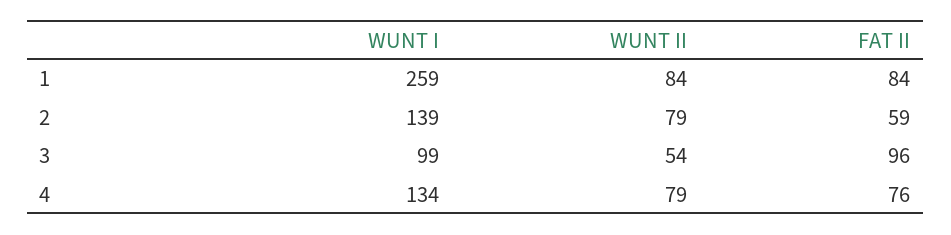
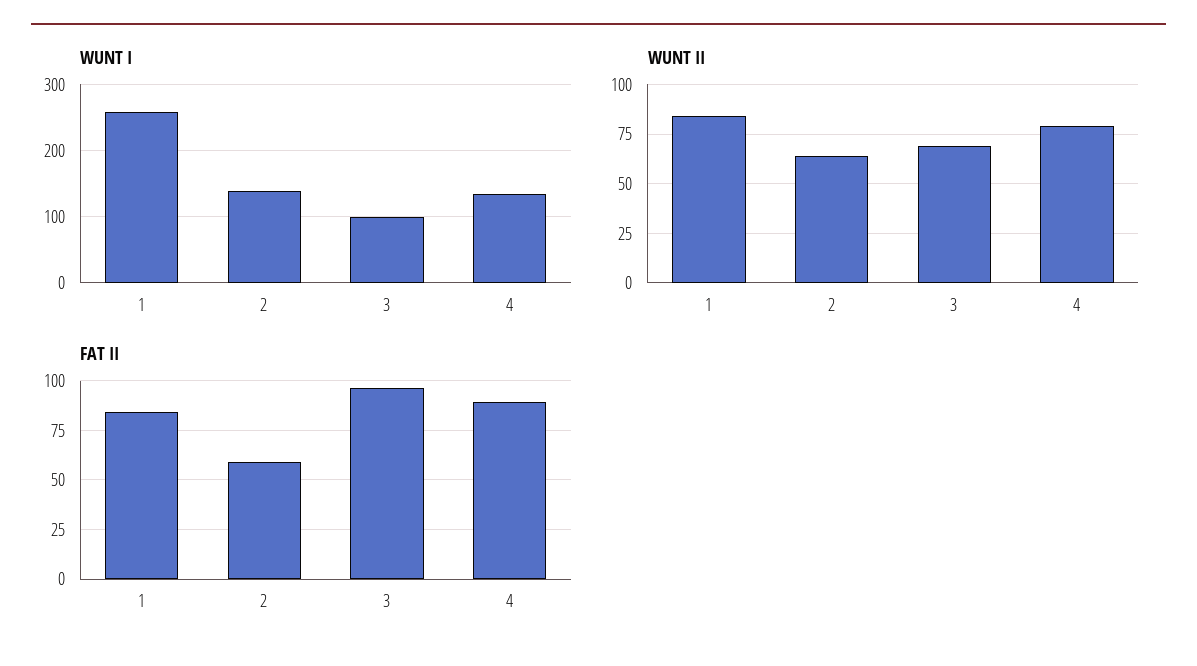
  {
    "WUNT I": {
      "1": 259,
      "2": 139,
      "3": 99,
      "4": 134
    },
    "WUNT II": {
      "1": 84,
-     "2": 79,
+     "2": 65,
-     "3": 54,
+     "3": 70,
      "4": 79
    },
    "FAT II": {
      "1": 84,
      "2": 59,
      "3": 96,
-     "4": 76
+     "4": 90
    }
  }

